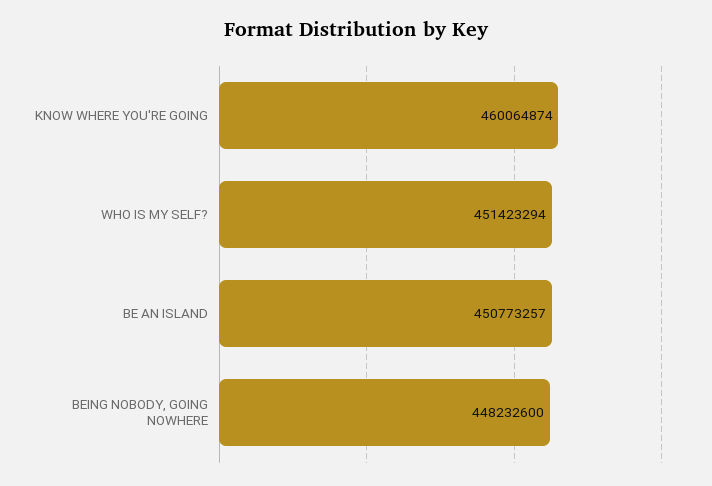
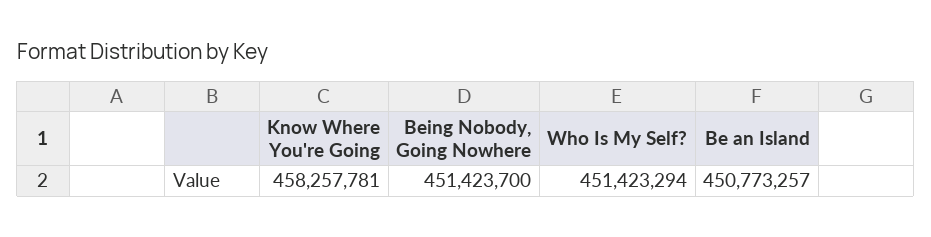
  {
-   "KNOW WHERE YOU'RE GOING": 460064874,
+   "KNOW WHERE YOU'RE GOING": 458257781,
    "WHO IS MY SELF?": 451423294,
    "BE AN ISLAND": 450773257,
-   "BEING NOBODY, GOING NOWHERE": 448232600
+   "BEING NOBODY, GOING NOWHERE": 451423700
  }

